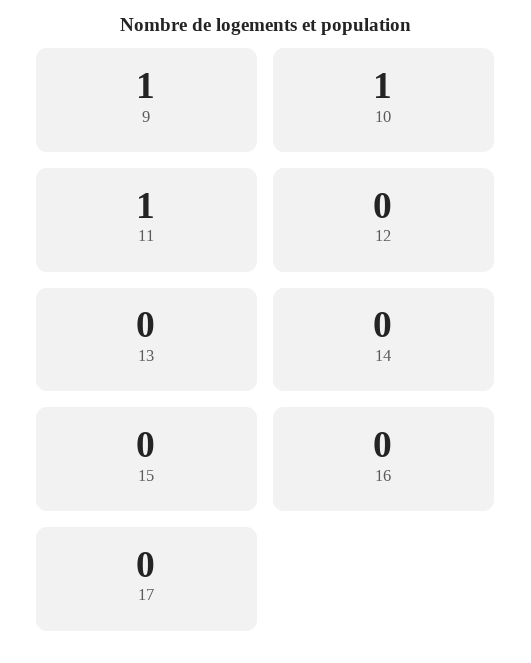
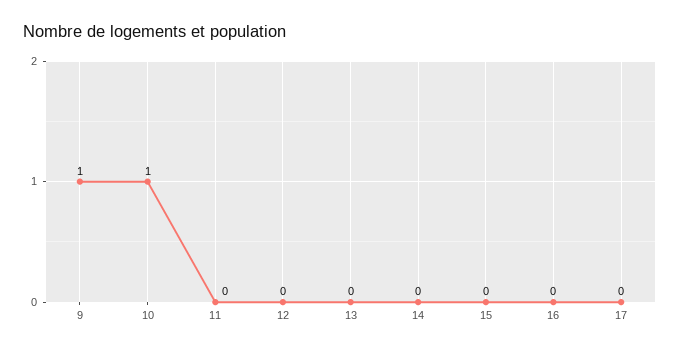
  {
    "9": 1,
    "10": 1,
-   "11": 1,
+   "11": 0,
    "12": 0,
    "13": 0,
    "14": 0,
    "15": 0,
    "16": 0,
    "17": 0
  }

